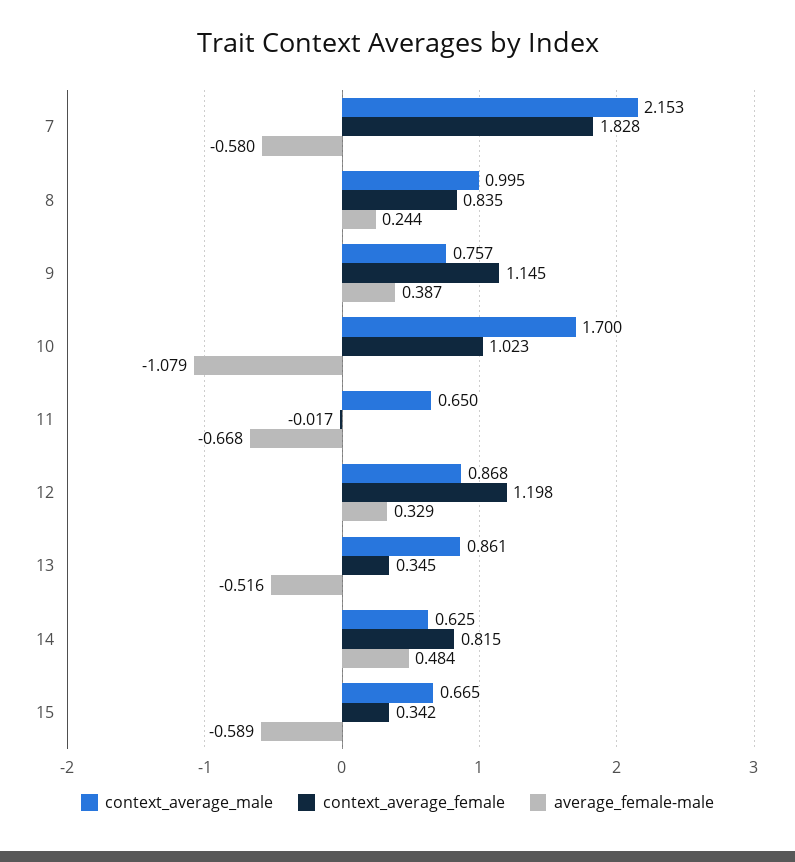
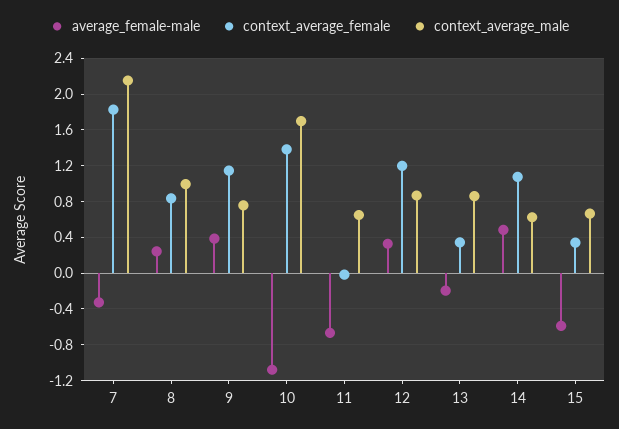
  {
    "context_average_male": {
      "7": 2.153,
      "8": 0.995,
      "9": 0.757,
      "10": 1.7,
      "11": 0.65,
      "12": 0.868,
      "13": 0.861,
      "14": 0.625,
      "15": 0.665
    },
    "context_average_female": {
      "7": 1.828,
      "8": 0.835,
      "9": 1.145,
-     "10": 1.023,
+     "10": 1.4,
      "11": -0.017,
      "12": 1.198,
      "13": 0.345,
-     "14": 0.815,
+     "14": 1.1,
      "15": 0.342
    },
    "average_female-male": {
-     "7": -0.58,
+     "7": -0.3,
      "8": 0.244,
      "9": 0.387,
      "10": -1.079,
      "11": -0.668,
      "12": 0.329,
-     "13": -0.516,
+     "13": -0.2,
      "14": 0.484,
      "15": -0.589
    }
  }

